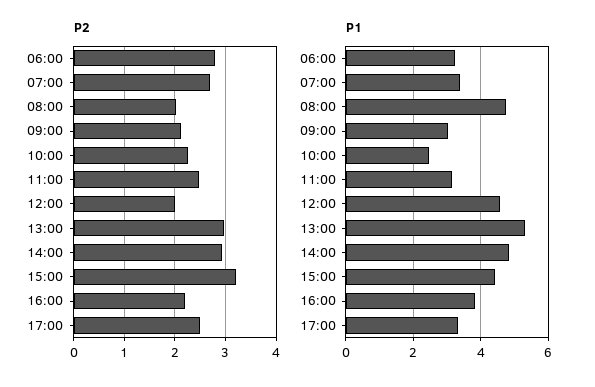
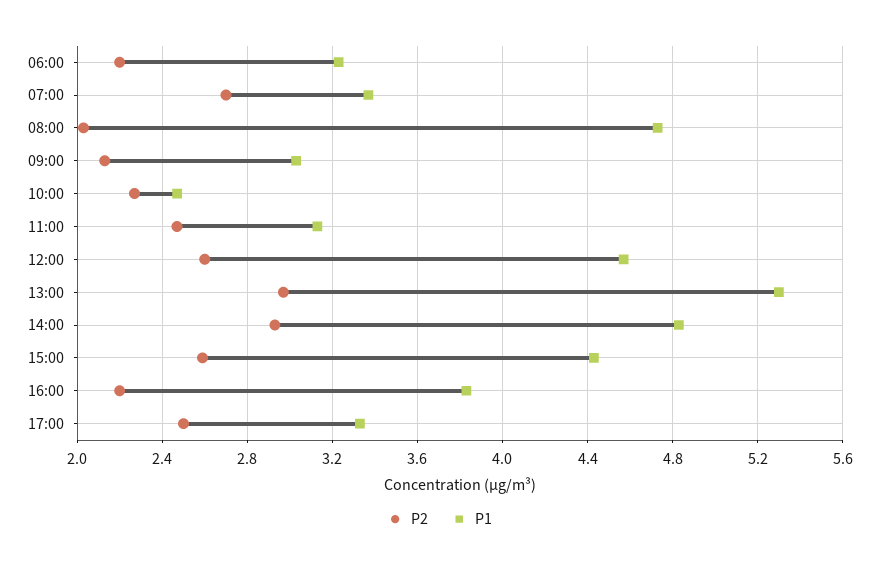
  {
    "P2": {
-     "06:00": 2.8,
+     "06:00": 2.2,
      "07:00": 2.7,
      "08:00": 2.05,
      "09:00": 2.15,
      "10:00": 2.25,
      "11:00": 2.45,
-     "12:00": 2,
+     "12:00": 2.6,
      "13:00": 2.95,
      "14:00": 2.95,
-     "15:00": 3.2,
+     "15:00": 2.6,
      "16:00": 2.2,
      "17:00": 2.5
    },
    "P1": {
      "06:00": 3.25,
      "07:00": 3.35,
      "08:00": 4.75,
      "09:00": 3.05,
      "10:00": 2.45,
      "11:00": 3.15,
      "12:00": 4.55,
      "13:00": 5.3,
      "14:00": 4.85,
      "15:00": 4.45,
      "16:00": 3.85,
      "17:00": 3.35
    }
  }

